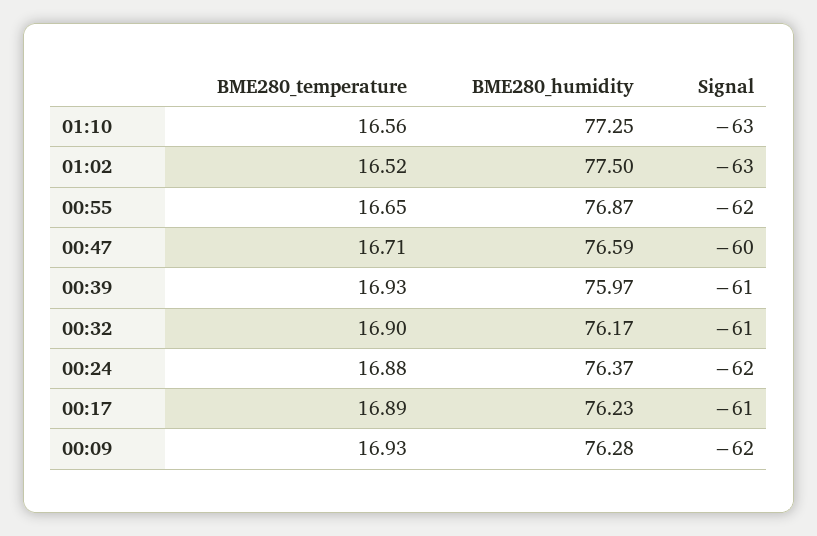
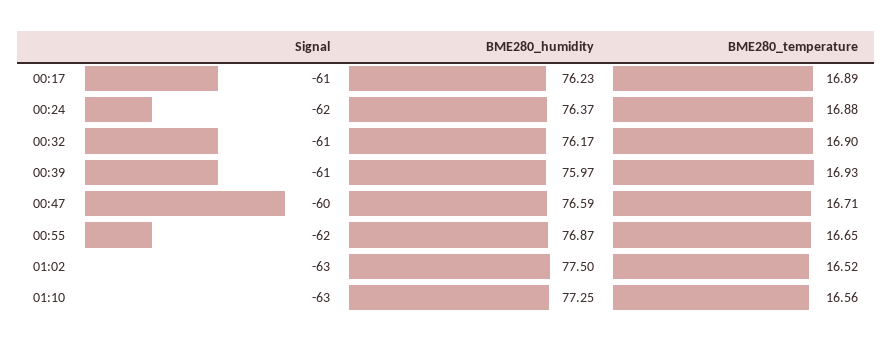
  {
    "BME280_temperature": {
      "01:10": 16.56,
      "01:02": 16.52,
      "00:55": 16.65,
      "00:47": 16.71,
      "00:39": 16.93,
      "00:32": 16.9,
      "00:24": 16.88,
-     "00:17": 16.89,
+     "00:17": 16.89
-     "00:09": 16.93
    },
    "BME280_humidity": {
      "01:10": 77.25,
      "01:02": 77.5,
      "00:55": 76.87,
      "00:47": 76.59,
      "00:39": 75.97,
      "00:32": 76.17,
      "00:24": 76.37,
-     "00:17": 76.23,
+     "00:17": 76.23
-     "00:09": 76.28
    },
    "Signal": {
      "01:10": -63,
      "01:02": -63,
      "00:55": -62,
      "00:47": -60,
      "00:39": -61,
      "00:32": -61,
      "00:24": -62,
-     "00:17": -61,
+     "00:17": -61
-     "00:09": -62
    }
  }

